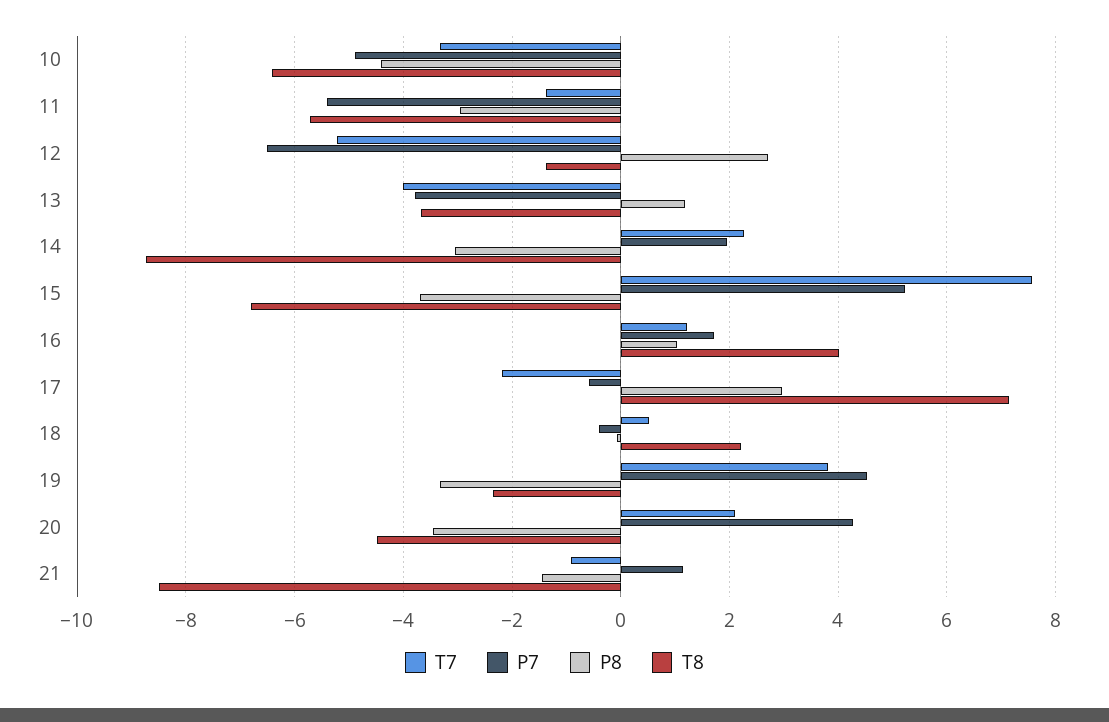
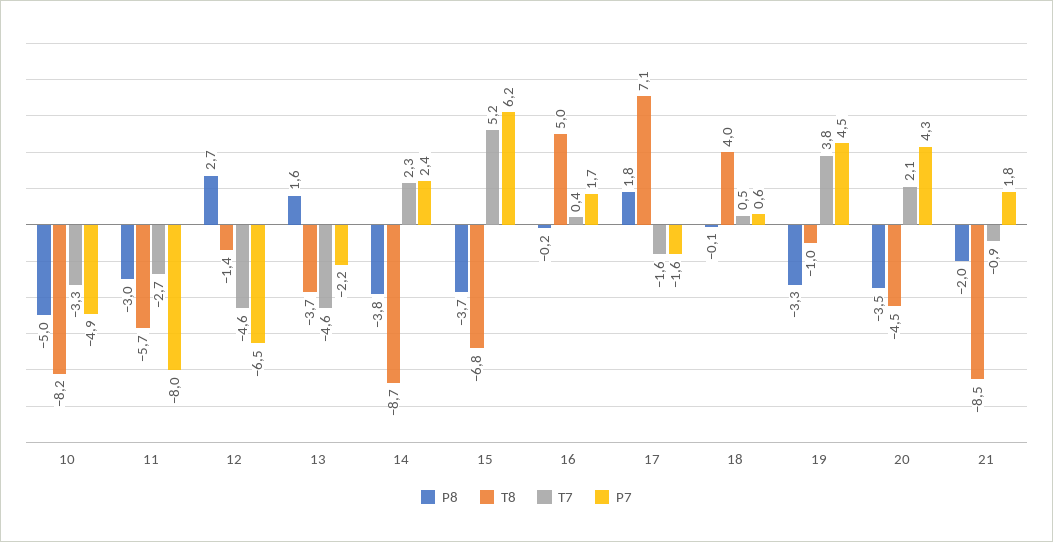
  {
    "T7": {
      "10": -3.3,
-     "11": -1.4,
+     "11": -2.7,
-     "12": -5.2,
+     "12": -4.6,
-     "13": -4,
+     "13": -4.6,
      "14": 2.3,
-     "15": 7.6,
+     "15": 5.2,
-     "16": 1.2,
+     "16": 0.4,
-     "17": -2.2,
+     "17": -1.6,
      "18": 0.5,
      "19": 3.8,
      "20": 2.1,
      "21": -0.9
    },
    "P7": {
      "10": -4.9,
-     "11": -5.4,
+     "11": -8,
      "12": -6.5,
-     "13": -3.8,
+     "13": -2.2,
-     "14": 2,
+     "14": 2.4,
-     "15": 5.2,
+     "15": 6.2,
      "16": 1.7,
-     "17": -0.6,
+     "17": -1.6,
-     "18": -0.4,
+     "18": 0.6,
      "19": 4.5,
      "20": 4.3,
-     "21": 1.2
+     "21": 1.8
    },
    "P8": {
-     "10": -4.4,
+     "10": -5,
      "11": -3,
      "12": 2.7,
-     "13": 1.2,
+     "13": 1.6,
-     "14": -3,
+     "14": -3.8,
      "15": -3.7,
-     "16": 1,
+     "16": -0.2,
-     "17": 3,
+     "17": 1.8,
      "18": -0.1,
      "19": -3.3,
      "20": -3.5,
-     "21": -1.4
+     "21": -2
    },
    "T8": {
-     "10": -6.4,
+     "10": -8.2,
      "11": -5.7,
      "12": -1.4,
      "13": -3.7,
      "14": -8.7,
      "15": -6.8,
-     "16": 4,
+     "16": 5,
      "17": 7.1,
-     "18": 2.2,
+     "18": 4,
-     "19": -2.4,
+     "19": -1,
      "20": -4.5,
      "21": -8.5
    }
  }

